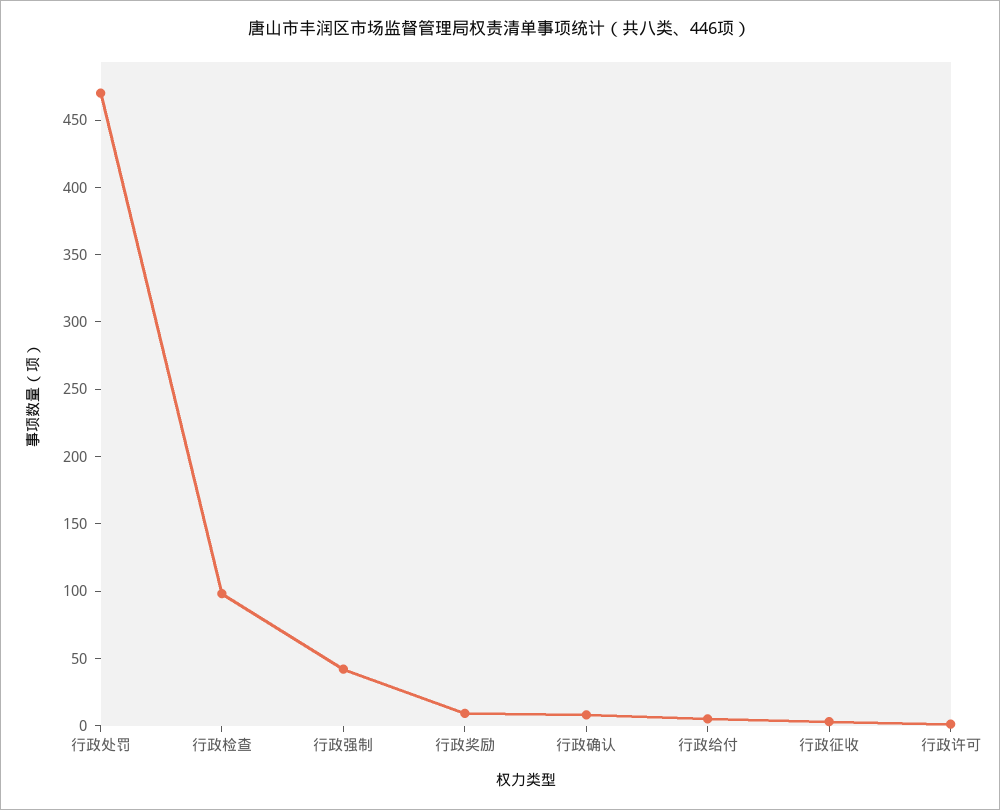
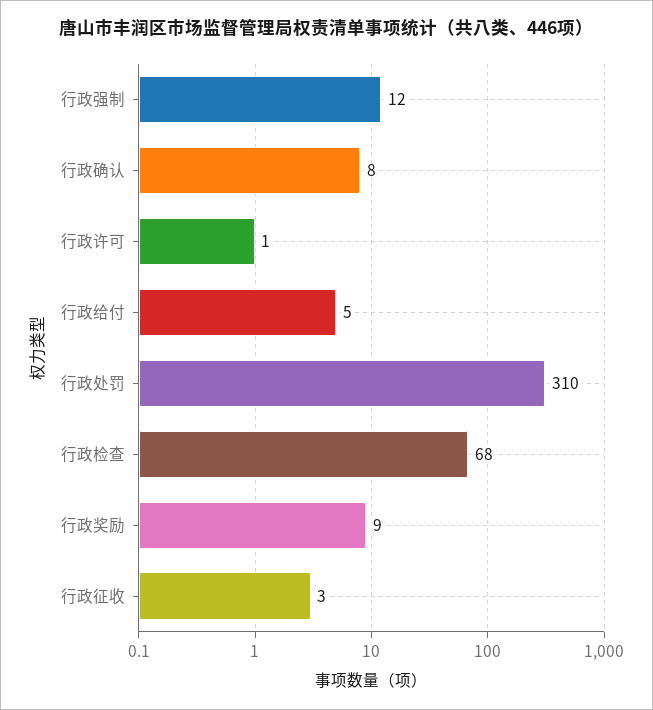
  {
-   "行政处罚": 470,
+   "行政处罚": 310,
-   "行政检查": 100,
+   "行政检查": 68,
-   "行政强制": 40,
+   "行政强制": 12,
    "行政奖励": 9,
    "行政确认": 8,
    "行政给付": 5,
    "行政征收": 3,
    "行政许可": 1
  }

